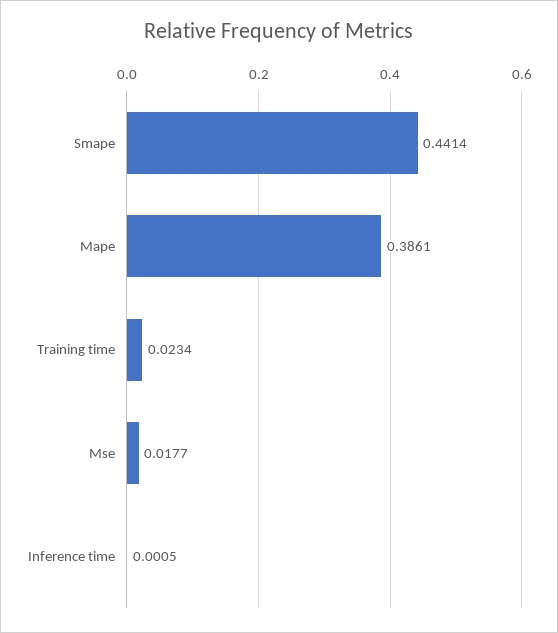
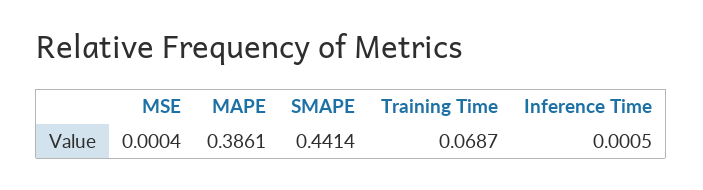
  {
    "Smape": 0.4414,
    "Mape": 0.3861,
-   "Training time": 0.0234,
+   "Training time": 0.0687,
-   "Mse": 0.0177,
+   "Mse": 0.0004,
    "Inference time": 0.0005
  }

